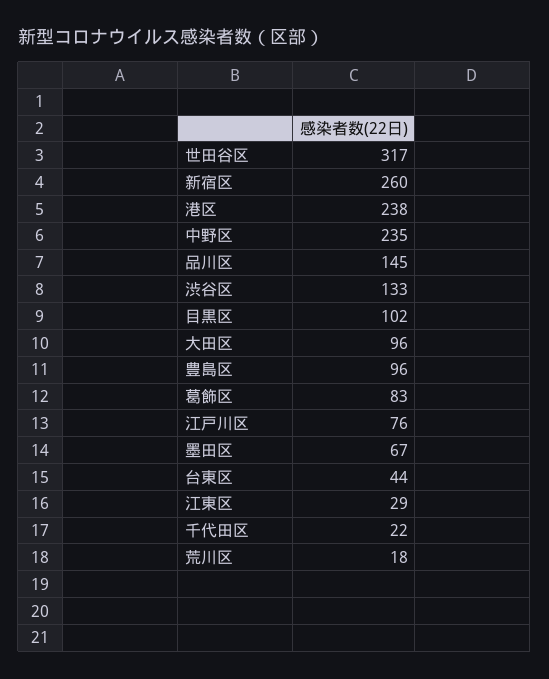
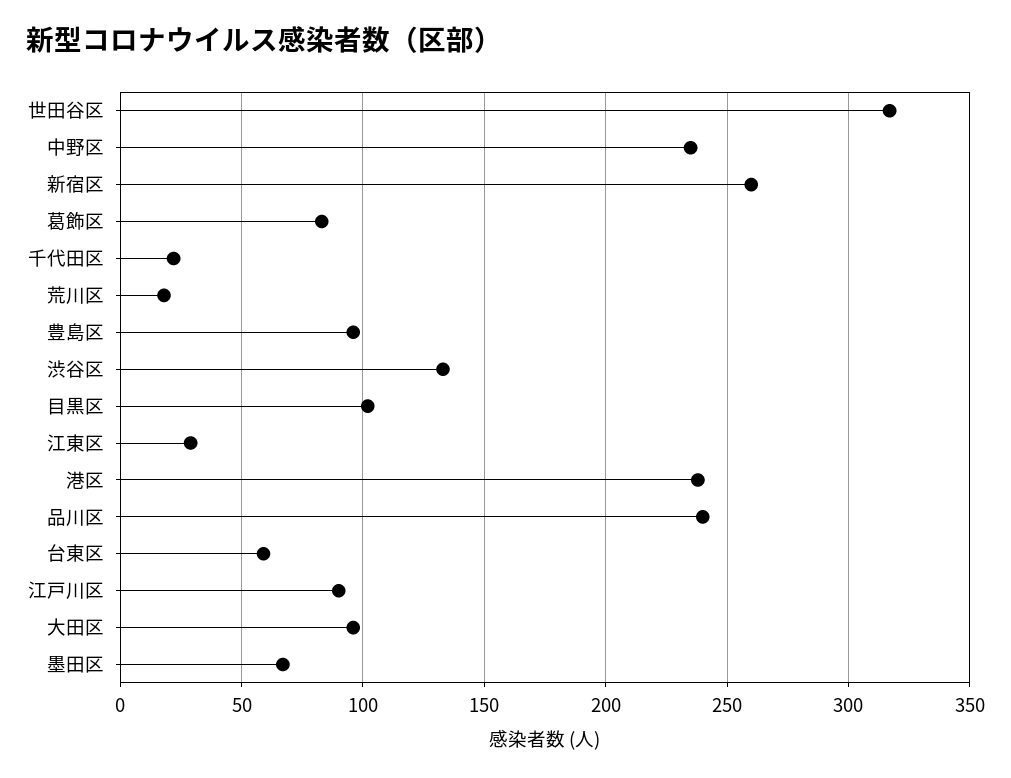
  {
    "世田谷区": 317,
    "新宿区": 260,
    "港区": 238,
    "中野区": 235,
-   "品川区": 145,
+   "品川区": 240,
    "渋谷区": 133,
    "目黒区": 102,
    "大田区": 96,
    "豊島区": 96,
    "葛飾区": 83,
-   "江戸川区": 76,
+   "江戸川区": 90,
    "墨田区": 67,
-   "台東区": 44,
+   "台東区": 60,
    "江東区": 29,
    "千代田区": 22,
    "荒川区": 18
  }

